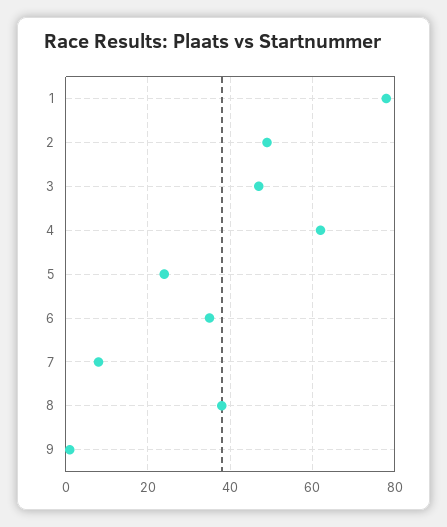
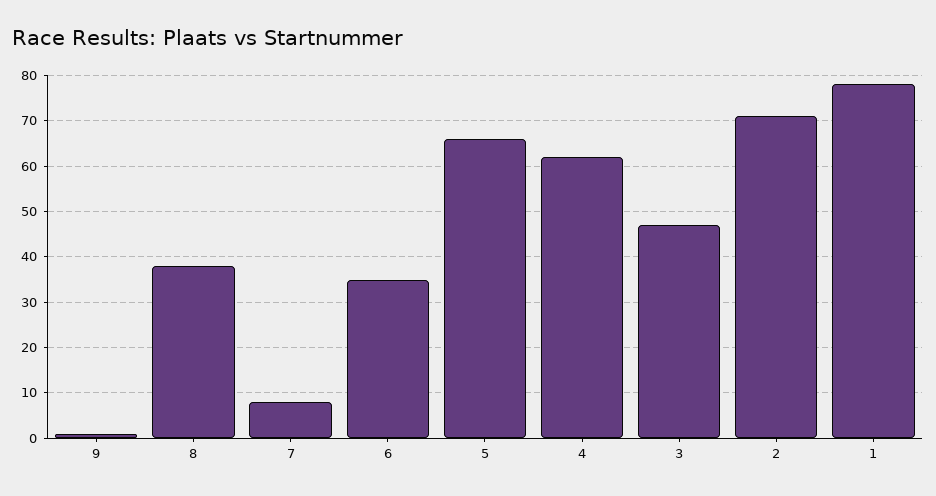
  {
    "1": 80,
-   "2": 50,
+   "2": 70,
    "3": 45,
    "4": 60,
-   "5": 25,
+   "5": 65,
    "6": 35,
    "7": 10,
    "8": 40,
    "9": 0
  }

